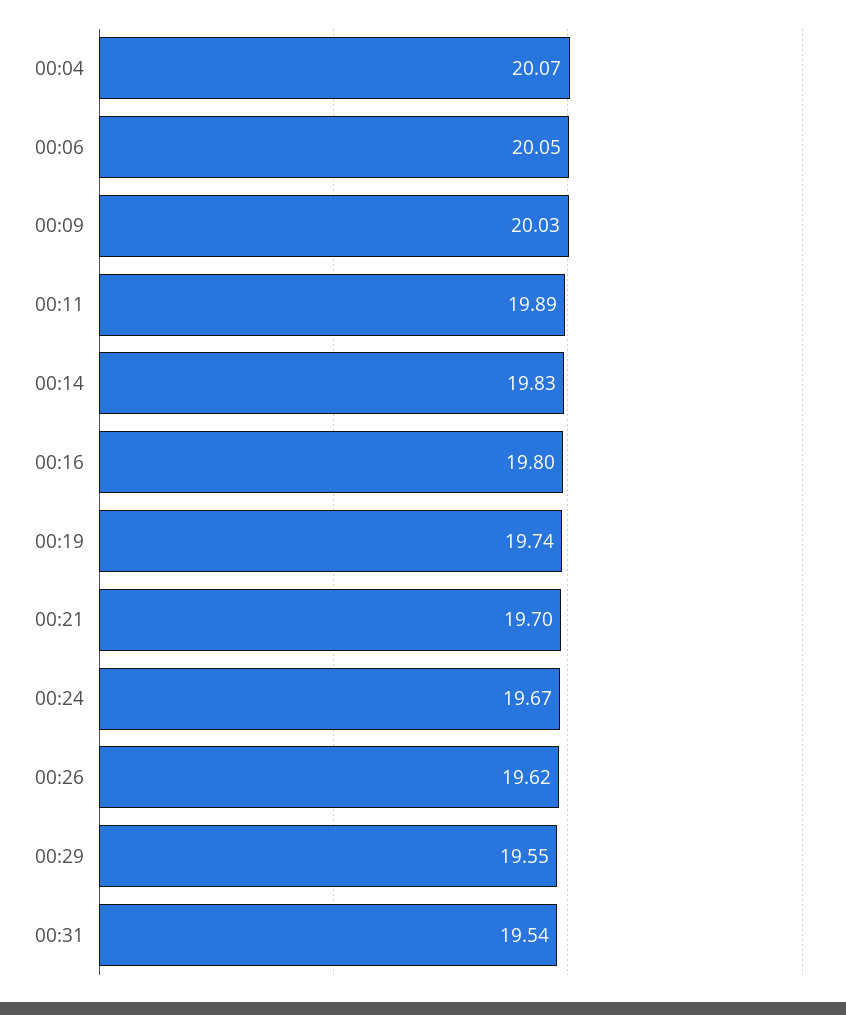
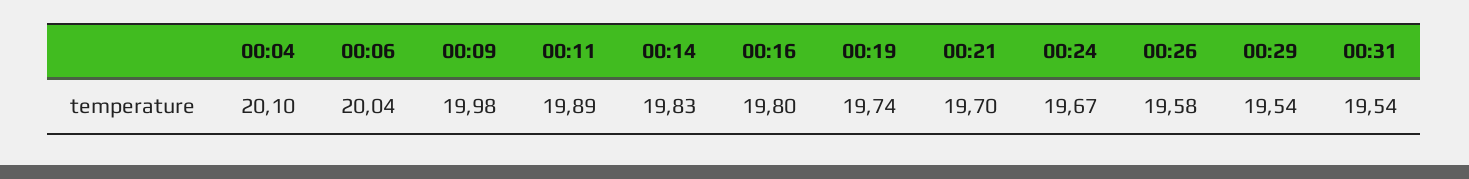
  {
-   "00:04": 20.07,
+   "00:04": 20.1,
-   "00:06": 20.05,
+   "00:06": 20.04,
-   "00:09": 20.03,
+   "00:09": 19.98,
    "00:11": 19.89,
    "00:14": 19.83,
    "00:16": 19.8,
    "00:19": 19.74,
    "00:21": 19.7,
    "00:24": 19.67,
-   "00:26": 19.62,
+   "00:26": 19.58,
-   "00:29": 19.55,
+   "00:29": 19.54,
    "00:31": 19.54
  }

